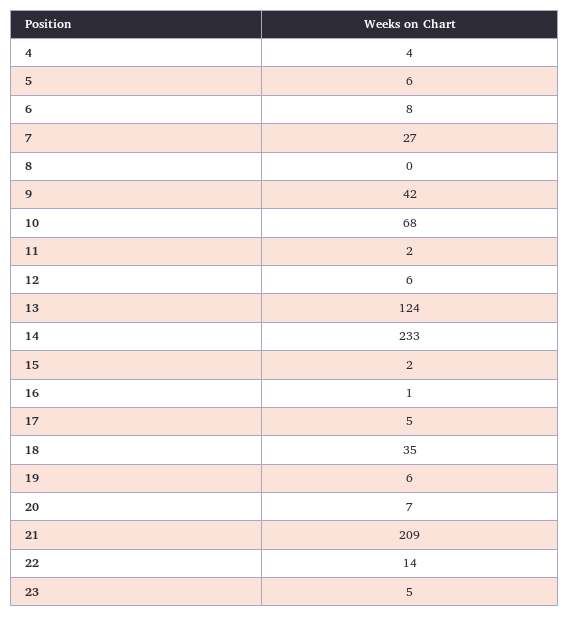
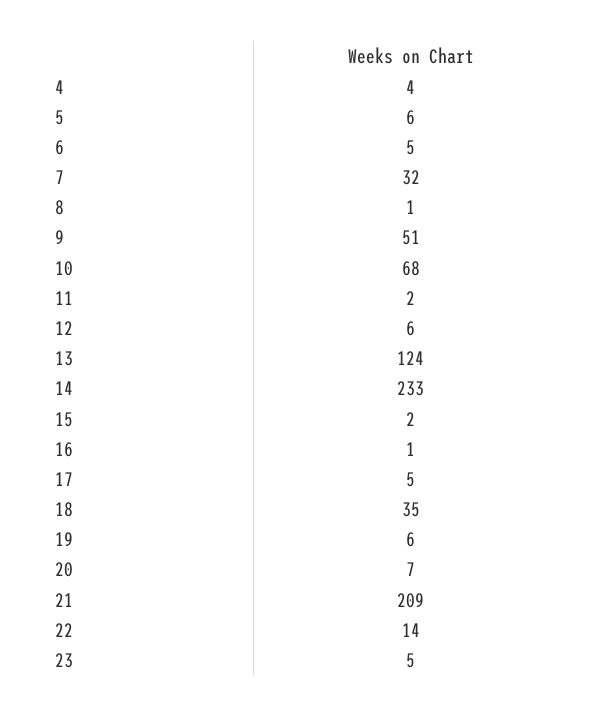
  {
    "4": 4,
    "5": 6,
-   "6": 8,
+   "6": 5,
-   "7": 27,
+   "7": 32,
-   "8": 0,
+   "8": 1,
-   "9": 42,
+   "9": 51,
    "10": 68,
    "11": 2,
    "12": 6,
    "13": 124,
    "14": 233,
    "15": 2,
    "16": 1,
    "17": 5,
    "18": 35,
    "19": 6,
    "20": 7,
    "21": 209,
    "22": 14,
    "23": 5
  }

